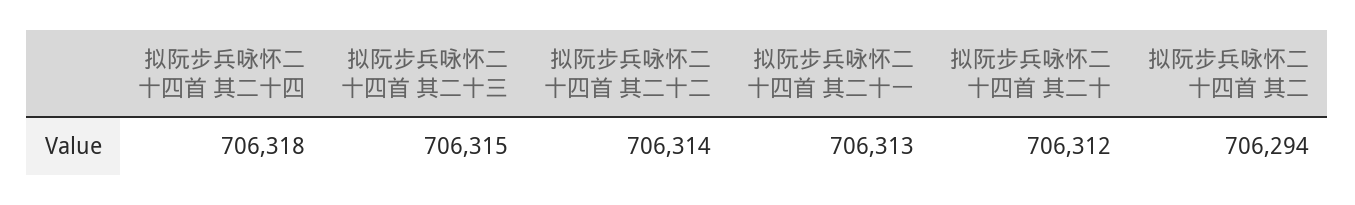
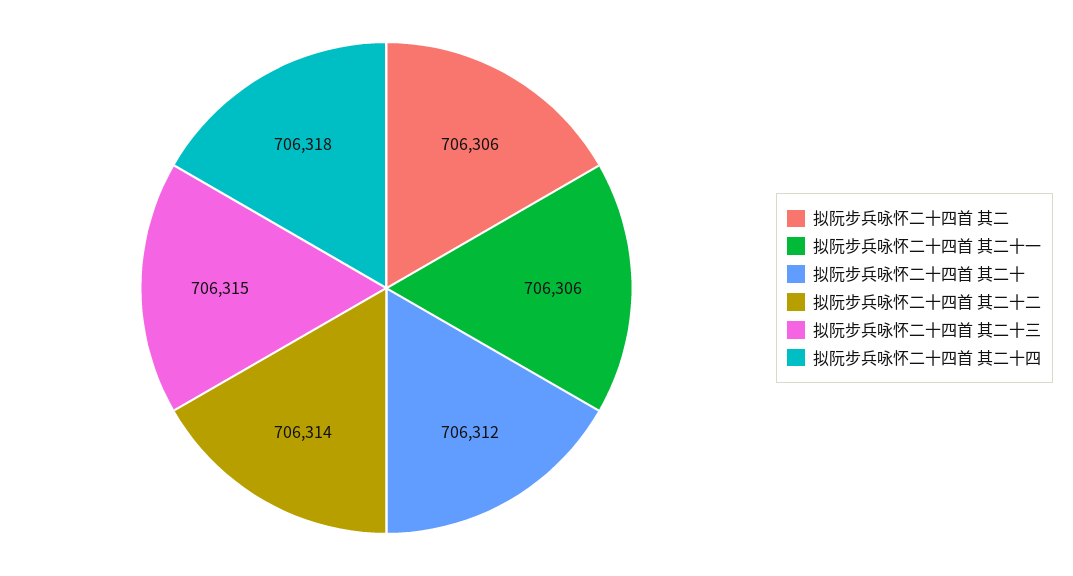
  {
    "拟阮步兵咏怀二十四首 其二十四": 706318,
    "拟阮步兵咏怀二十四首 其二十三": 706315,
    "拟阮步兵咏怀二十四首 其二十二": 706314,
-   "拟阮步兵咏怀二十四首 其二十一": 706313,
+   "拟阮步兵咏怀二十四首 其二十一": 706306,
    "拟阮步兵咏怀二十四首 其二十": 706312,
-   "拟阮步兵咏怀二十四首 其二": 706294
+   "拟阮步兵咏怀二十四首 其二": 706306
  }

